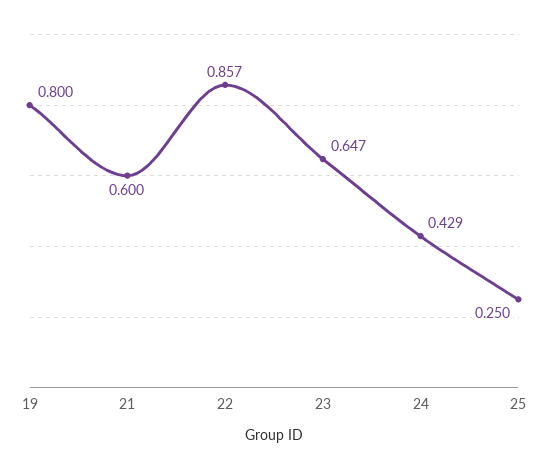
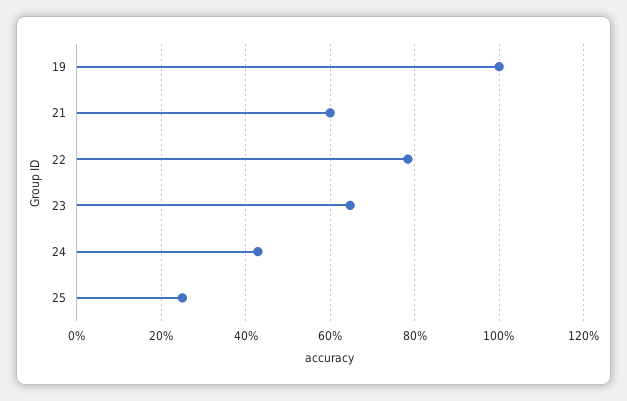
  {
-   "19": 0.8,
+   "19": 1,
    "21": 0.6,
-   "22": 0.857,
+   "22": 0.78,
    "23": 0.647,
    "24": 0.429,
    "25": 0.25
  }

